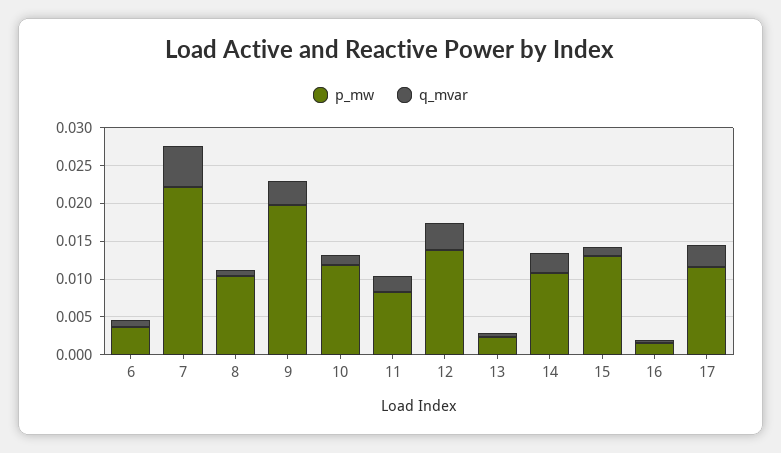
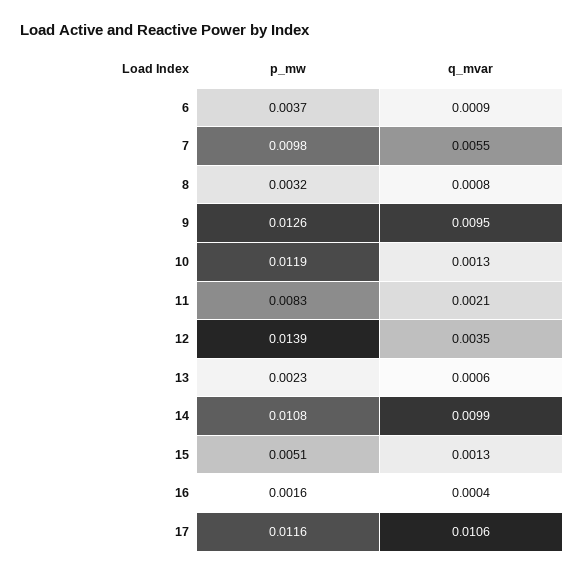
  {
    "p_mw": {
      "6": 0.0037,
-     "7": 0.0225,
+     "7": 0.0098,
-     "8": 0.01,
+     "8": 0.0032,
-     "9": 0.02,
+     "9": 0.0126,
      "10": 0.0119,
      "11": 0.0083,
      "12": 0.0139,
      "13": 0.0023,
      "14": 0.0108,
-     "15": 0.0125,
+     "15": 0.0051,
      "16": 0.0016,
      "17": 0.0116
    },
    "q_mvar": {
      "6": 0.0009,
      "7": 0.0055,
      "8": 0.0008,
-     "9": 0.0025,
+     "9": 0.0095,
      "10": 0.0013,
      "11": 0.0021,
      "12": 0.0035,
      "13": 0.0006,
-     "14": 0.0025,
+     "14": 0.0099,
      "15": 0.0013,
      "16": 0.0004,
-     "17": 0.0025
+     "17": 0.0106
    }
  }

